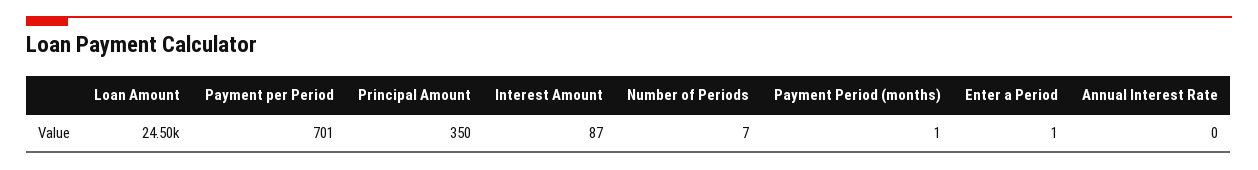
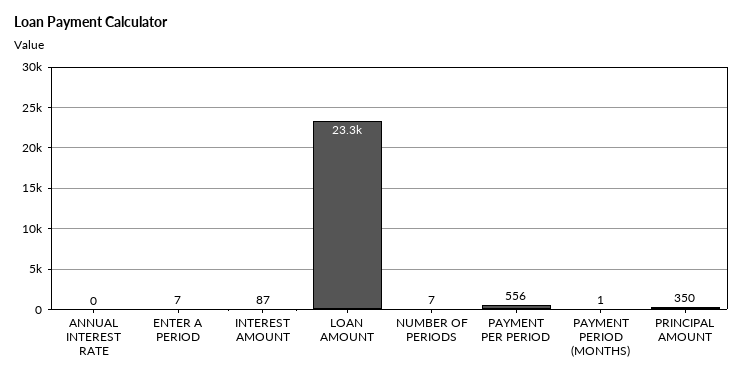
  {
-   "Loan Amount": 24500,
+   "Loan Amount": 23300,
-   "Payment per Period": 701,
+   "Payment per Period": 556,
    "Principal Amount": 350,
    "Interest Amount": 87,
    "Number of Periods": 7,
    "Payment Period (months)": 1,
-   "Enter a Period": 1,
+   "Enter a Period": 7,
    "Annual Interest Rate": 0
  }

